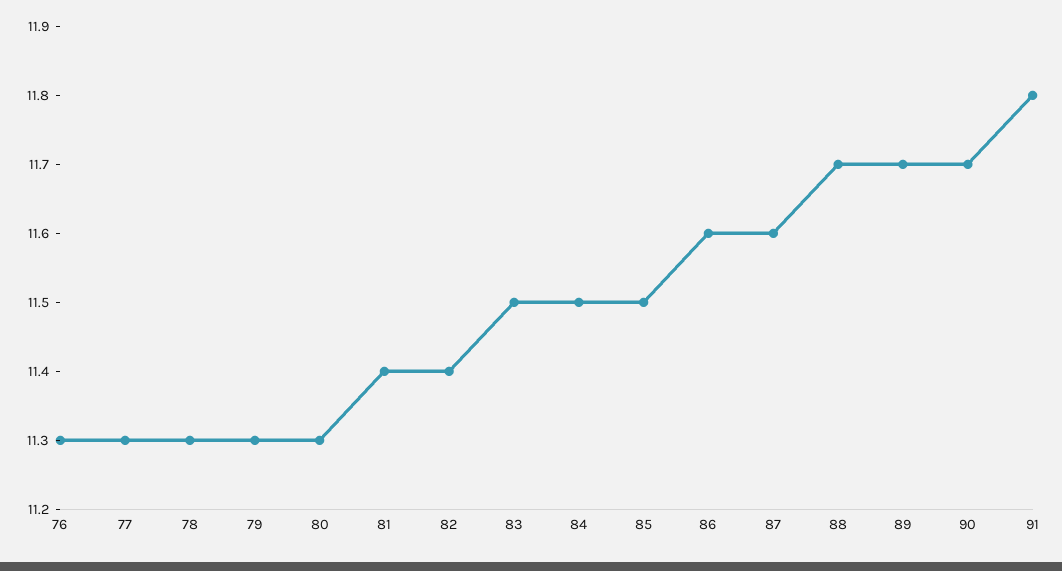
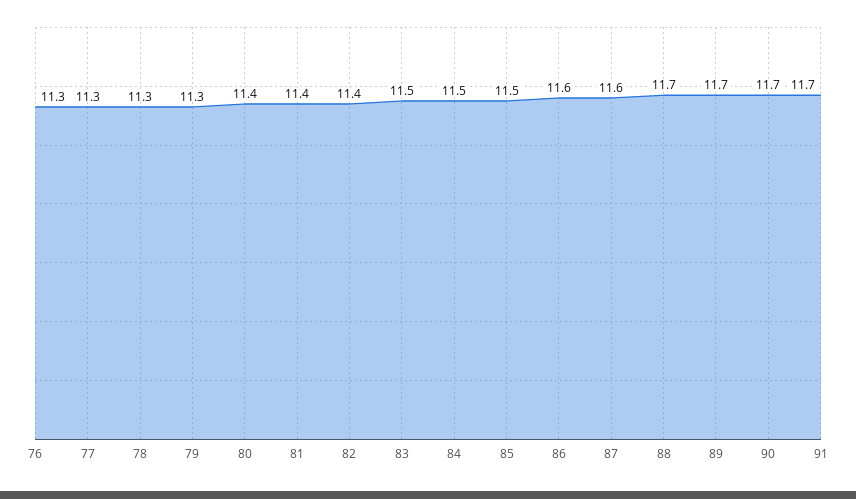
  {
    "76": 11.3,
    "77": 11.3,
    "78": 11.3,
    "79": 11.3,
-   "80": 11.3,
+   "80": 11.4,
    "81": 11.4,
    "82": 11.4,
    "83": 11.5,
    "84": 11.5,
    "85": 11.5,
    "86": 11.6,
    "87": 11.6,
    "88": 11.7,
    "89": 11.7,
    "90": 11.7,
-   "91": 11.8
+   "91": 11.7
  }

